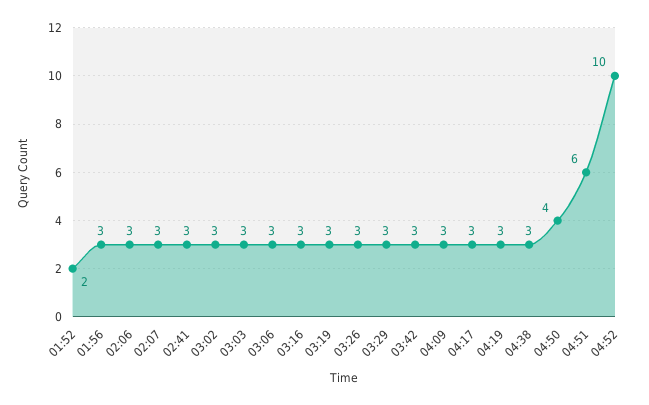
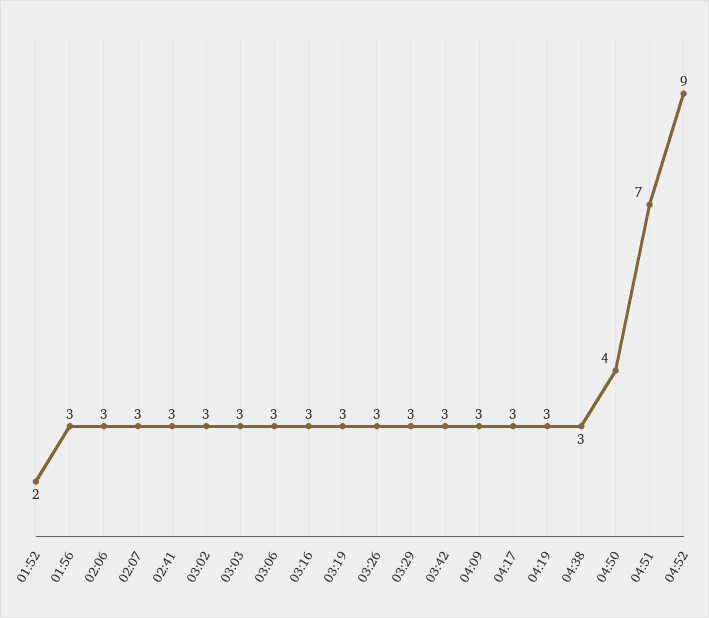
  {
    "01:52": 2,
    "01:56": 3,
    "02:06": 3,
    "02:07": 3,
    "02:41": 3,
    "03:02": 3,
    "03:03": 3,
    "03:06": 3,
    "03:16": 3,
    "03:19": 3,
    "03:26": 3,
    "03:29": 3,
    "03:42": 3,
    "04:09": 3,
    "04:17": 3,
    "04:19": 3,
    "04:38": 3,
    "04:50": 4,
-   "04:51": 6,
+   "04:51": 7,
-   "04:52": 10
+   "04:52": 9
  }

